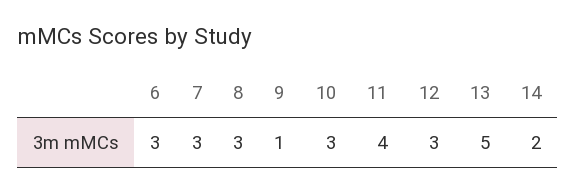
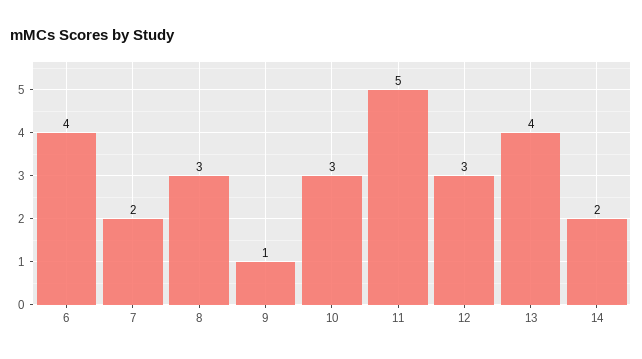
  {
-   "6": 3,
+   "6": 4,
-   "7": 3,
+   "7": 2,
    "8": 3,
    "9": 1,
    "10": 3,
-   "11": 4,
+   "11": 5,
    "12": 3,
-   "13": 5,
+   "13": 4,
    "14": 2
  }

